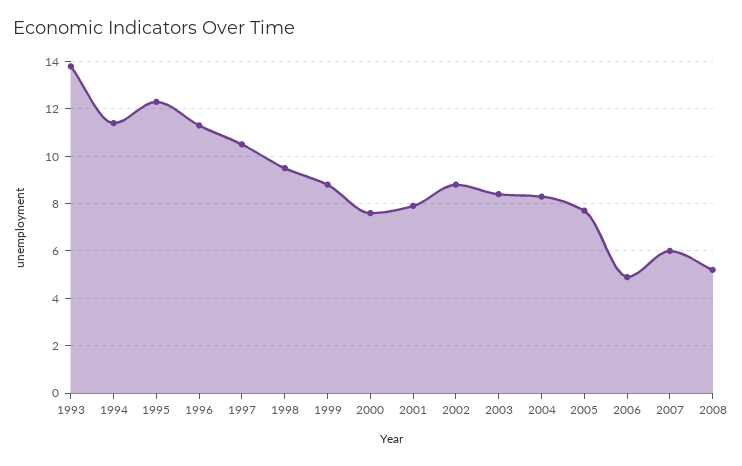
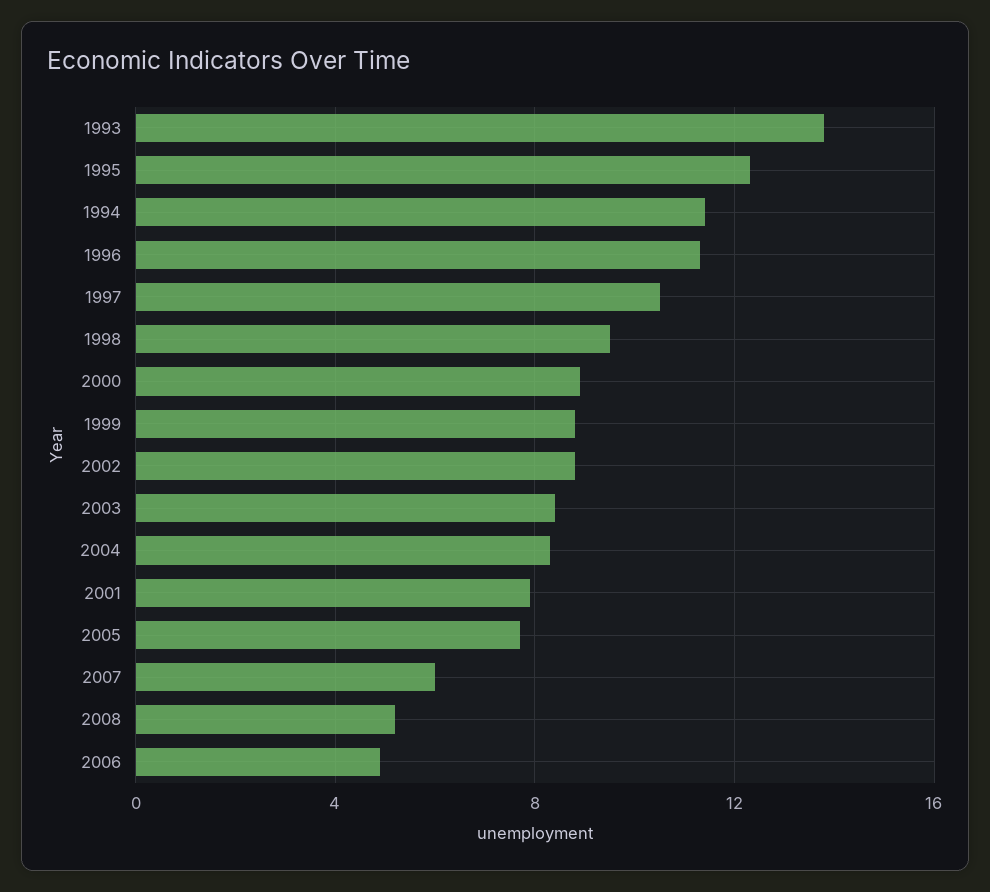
  {
    "1993": 14,
    "1994": 11.5,
    "1995": 12.5,
    "1996": 11.5,
    "1997": 10.5,
    "1998": 9.5,
    "1999": 9,
-   "2000": 7.5,
+   "2000": 9,
    "2001": 8,
    "2002": 9,
    "2003": 8.5,
    "2004": 8.5,
    "2005": 7.5,
    "2006": 5,
    "2007": 6,
    "2008": 5
  }

